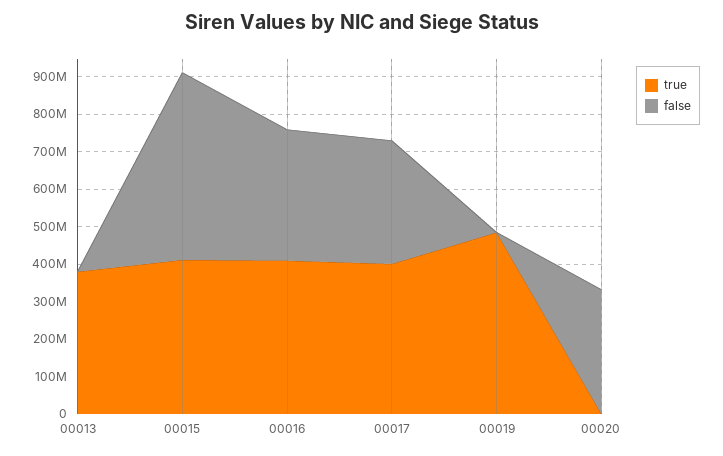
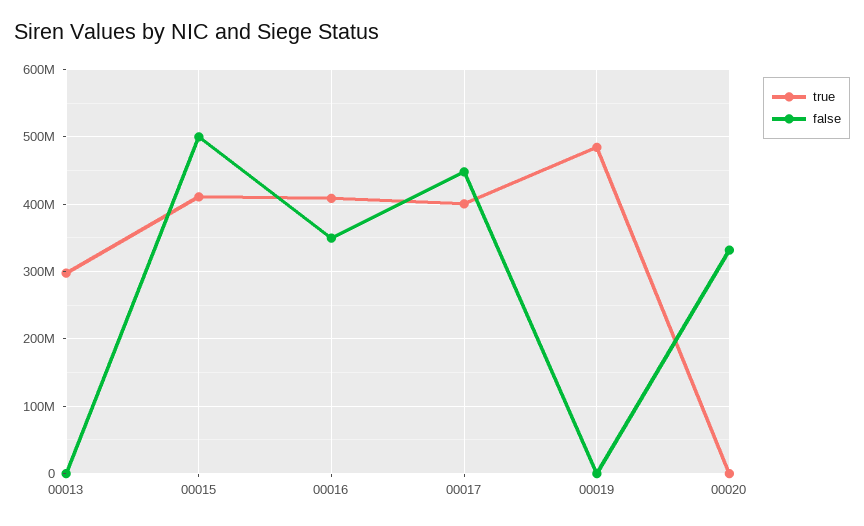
  {
    "true": {
-     "00013": 375000000,
+     "00013": 300000000,
      "00015": 410000000,
      "00016": 410000000,
      "00017": 400000000,
      "00019": 480000000,
      "00020": 0
    },
    "false": {
      "00013": 0,
      "00015": 500000000,
      "00016": 350000000,
-     "00017": 325000000,
+     "00017": 450000000,
      "00019": 0,
      "00020": 330000000
    }
  }

